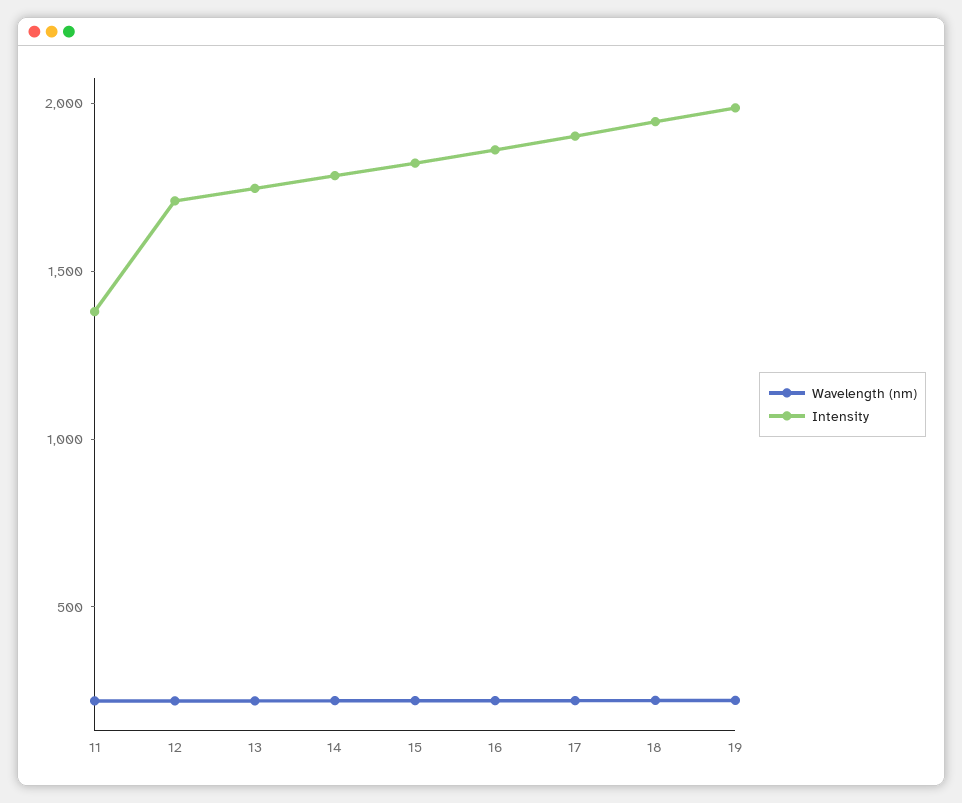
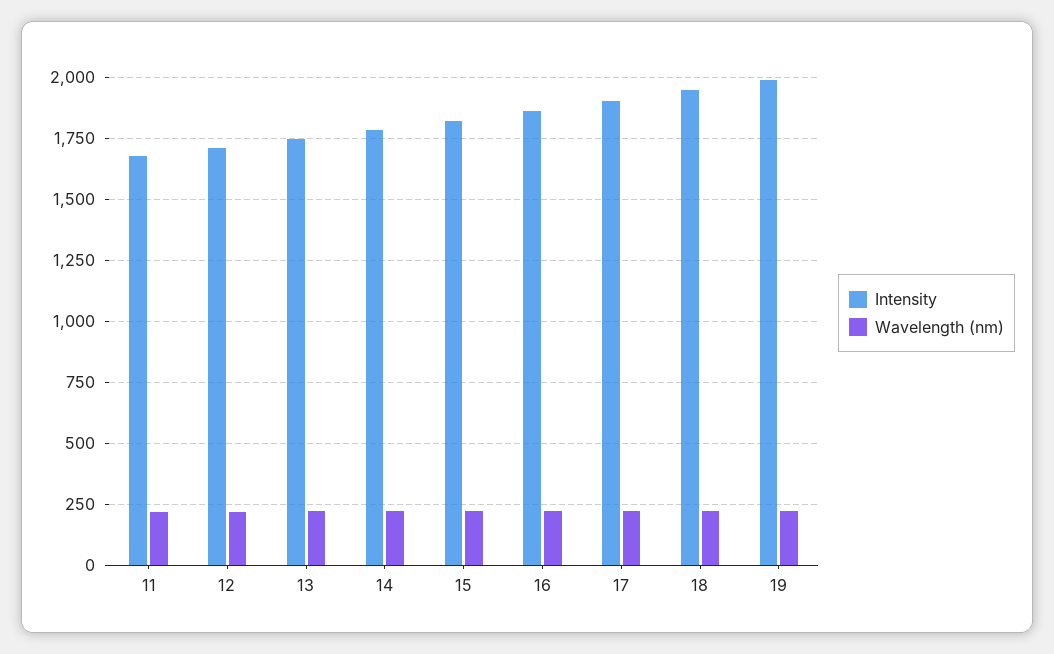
  {
    "Wavelength (nm)": {
      "11": 225,
      "12": 225,
      "13": 225,
      "14": 225,
      "15": 225,
      "16": 225,
      "17": 225,
      "18": 225,
      "19": 225
    },
    "Intensity": {
-     "11": 1400,
+     "11": 1675,
      "12": 1700,
      "13": 1750,
      "14": 1775,
      "15": 1825,
      "16": 1850,
      "17": 1900,
      "18": 1950,
      "19": 1975
    }
  }

